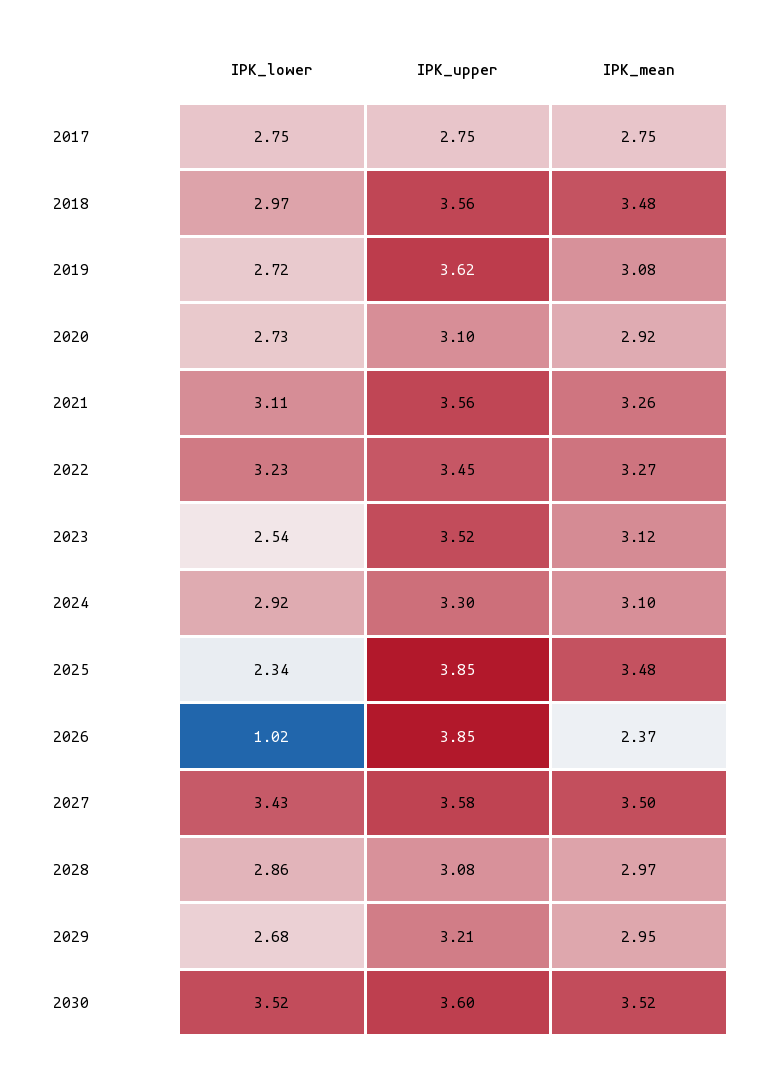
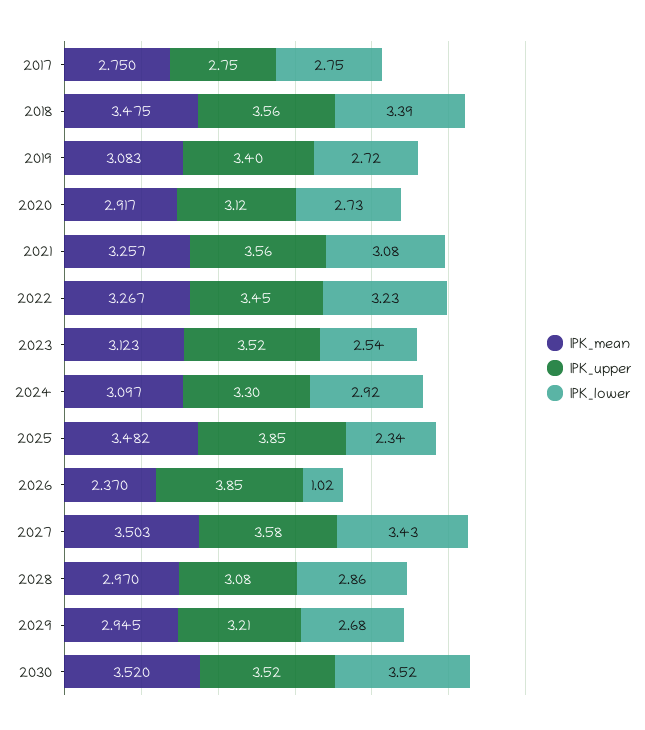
  {
    "IPK_lower": {
      "2017": 2.75,
-     "2018": 2.97,
+     "2018": 3.39,
      "2019": 2.72,
      "2020": 2.73,
-     "2021": 3.11,
+     "2021": 3.08,
      "2022": 3.23,
      "2023": 2.54,
      "2024": 2.92,
      "2025": 2.34,
      "2026": 1.02,
      "2027": 3.43,
      "2028": 2.86,
      "2029": 2.68,
      "2030": 3.52
    },
    "IPK_upper": {
      "2017": 2.75,
      "2018": 3.56,
-     "2019": 3.62,
+     "2019": 3.4,
-     "2020": 3.1,
+     "2020": 3.12,
      "2021": 3.56,
      "2022": 3.45,
      "2023": 3.52,
      "2024": 3.3,
      "2025": 3.85,
      "2026": 3.85,
      "2027": 3.58,
      "2028": 3.08,
      "2029": 3.21,
-     "2030": 3.6
+     "2030": 3.52
    },
    "IPK_mean": {
      "2017": 2.75,
      "2018": 3.475,
      "2019": 3.083,
      "2020": 2.917,
      "2021": 3.257,
      "2022": 3.267,
      "2023": 3.123,
      "2024": 3.097,
      "2025": 3.482,
      "2026": 2.37,
      "2027": 3.503,
      "2028": 2.97,
      "2029": 2.945,
      "2030": 3.52
    }
  }

